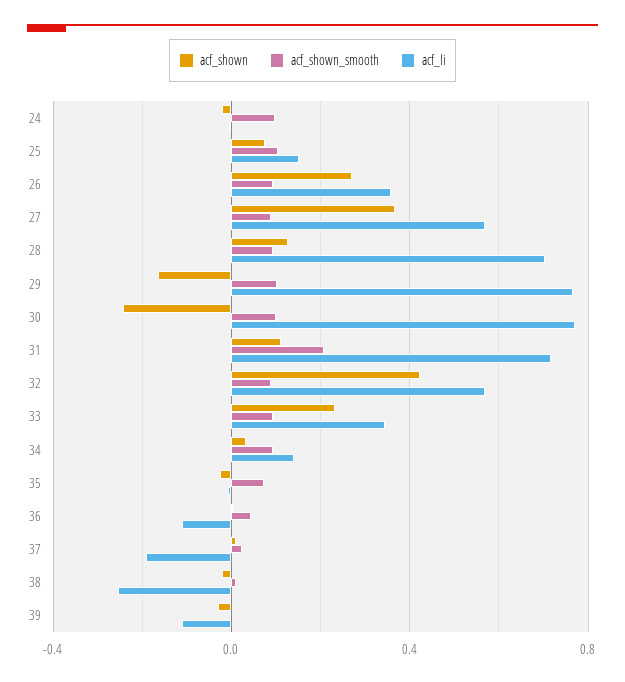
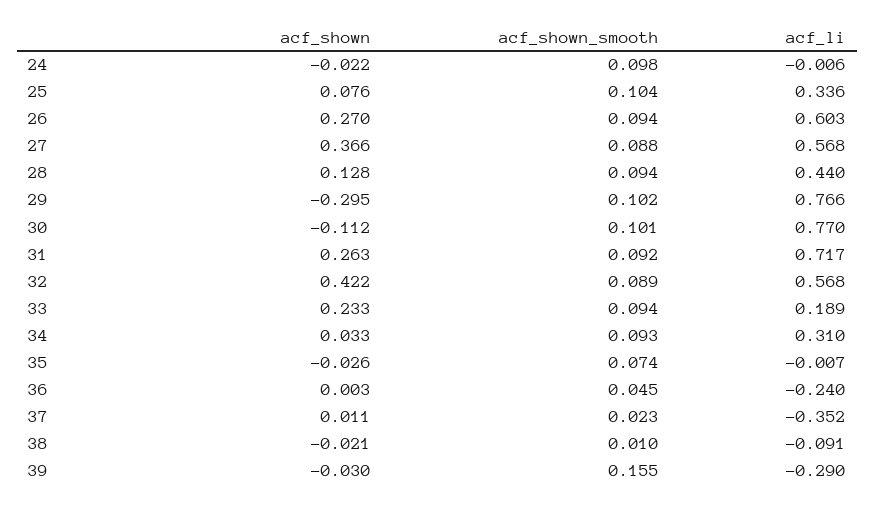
  {
    "acf_shown": {
      "24": -0.022,
      "25": 0.076,
      "26": 0.27,
      "27": 0.366,
      "28": 0.128,
-     "29": -0.15,
+     "29": -0.295,
-     "30": -0.25,
+     "30": -0.112,
-     "31": 0.1,
+     "31": 0.263,
      "32": 0.422,
      "33": 0.233,
      "34": 0.033,
      "35": -0.026,
      "36": 0.003,
      "37": 0.011,
      "38": -0.021,
      "39": -0.03
    },
    "acf_shown_smooth": {
      "24": 0.098,
      "25": 0.104,
      "26": 0.094,
      "27": 0.088,
      "28": 0.094,
      "29": 0.102,
      "30": 0.101,
-     "31": 0.2,
+     "31": 0.092,
      "32": 0.089,
      "33": 0.094,
      "34": 0.093,
      "35": 0.074,
      "36": 0.045,
      "37": 0.023,
      "38": 0.01,
-     "39": 0
+     "39": 0.155
    },
    "acf_li": {
      "24": -0.006,
-     "25": 0.15,
+     "25": 0.336,
-     "26": 0.35,
+     "26": 0.603,
      "27": 0.568,
-     "28": 0.7,
+     "28": 0.44,
      "29": 0.766,
      "30": 0.77,
      "31": 0.717,
      "32": 0.568,
-     "33": 0.35,
+     "33": 0.189,
-     "34": 0.15,
+     "34": 0.31,
      "35": -0.007,
-     "36": -0.1,
+     "36": -0.24,
-     "37": -0.2,
+     "37": -0.352,
-     "38": -0.25,
+     "38": -0.091,
-     "39": -0.1
+     "39": -0.29
    }
  }

